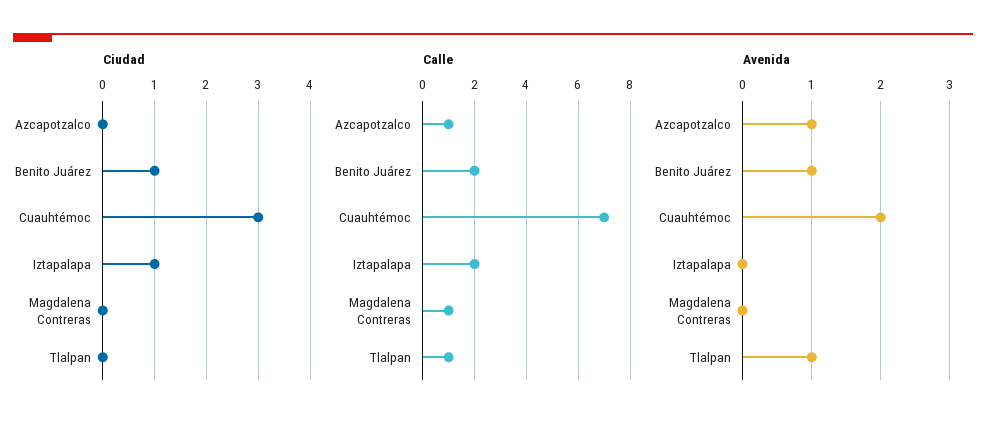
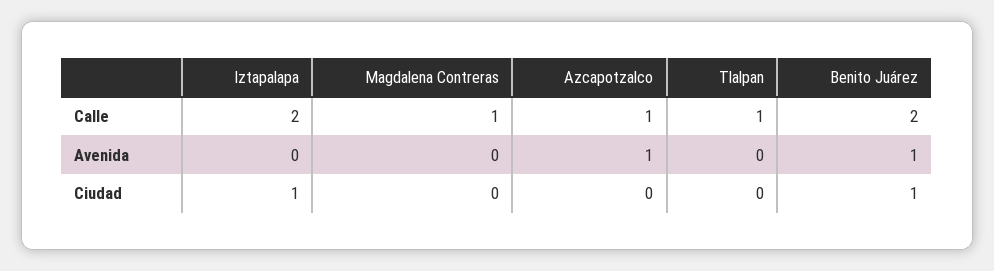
  {
    "Ciudad": {
      "Azcapotzalco": 0,
      "Benito Juárez": 1,
-     "Cuauhtémoc": 3,
      "Iztapalapa": 1,
      "Magdalena Contreras": 0,
      "Tlalpan": 0
    },
    "Calle": {
      "Azcapotzalco": 1,
      "Benito Juárez": 2,
-     "Cuauhtémoc": 7,
      "Iztapalapa": 2,
      "Magdalena Contreras": 1,
      "Tlalpan": 1
    },
    "Avenida": {
      "Azcapotzalco": 1,
      "Benito Juárez": 1,
-     "Cuauhtémoc": 2,
      "Iztapalapa": 0,
      "Magdalena Contreras": 0,
-     "Tlalpan": 1
+     "Tlalpan": 0
    }
  }

